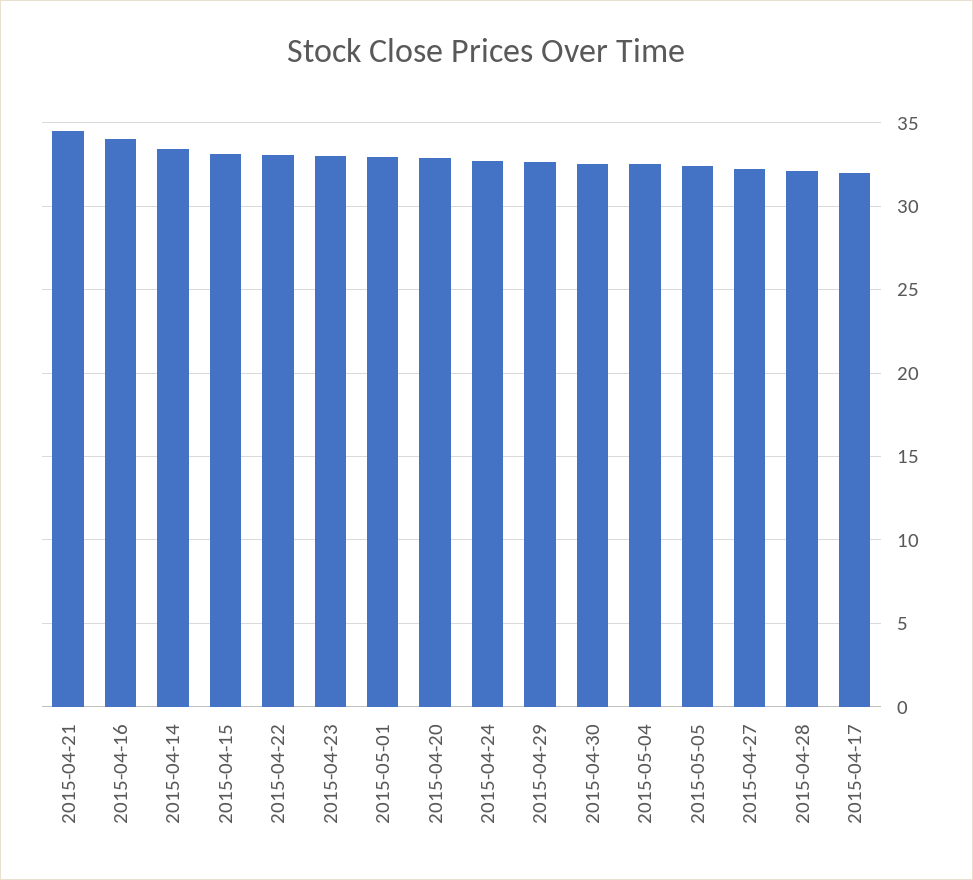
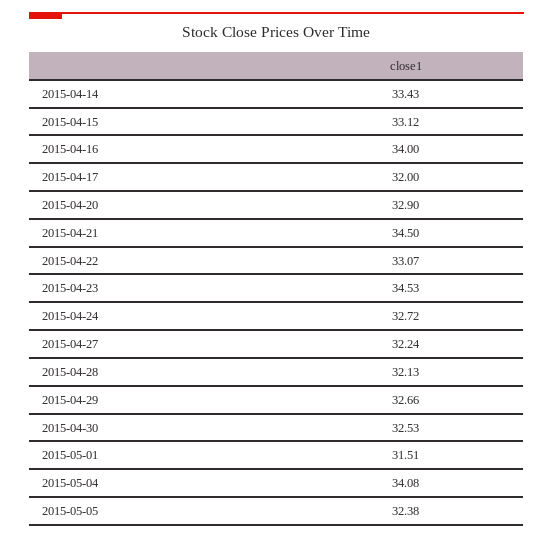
  {
    "2015-04-21": 34.5,
    "2015-04-16": 34,
    "2015-04-14": 33.43,
    "2015-04-15": 33.12,
    "2015-04-22": 33.07,
-   "2015-04-23": 33,
+   "2015-04-23": 34.53,
-   "2015-05-01": 33,
+   "2015-05-01": 31.51,
    "2015-04-20": 32.9,
    "2015-04-24": 32.72,
    "2015-04-29": 32.66,
    "2015-04-30": 32.53,
-   "2015-05-04": 32.5,
+   "2015-05-04": 34.08,
    "2015-05-05": 32.38,
    "2015-04-27": 32.24,
    "2015-04-28": 32.13,
    "2015-04-17": 32
  }

